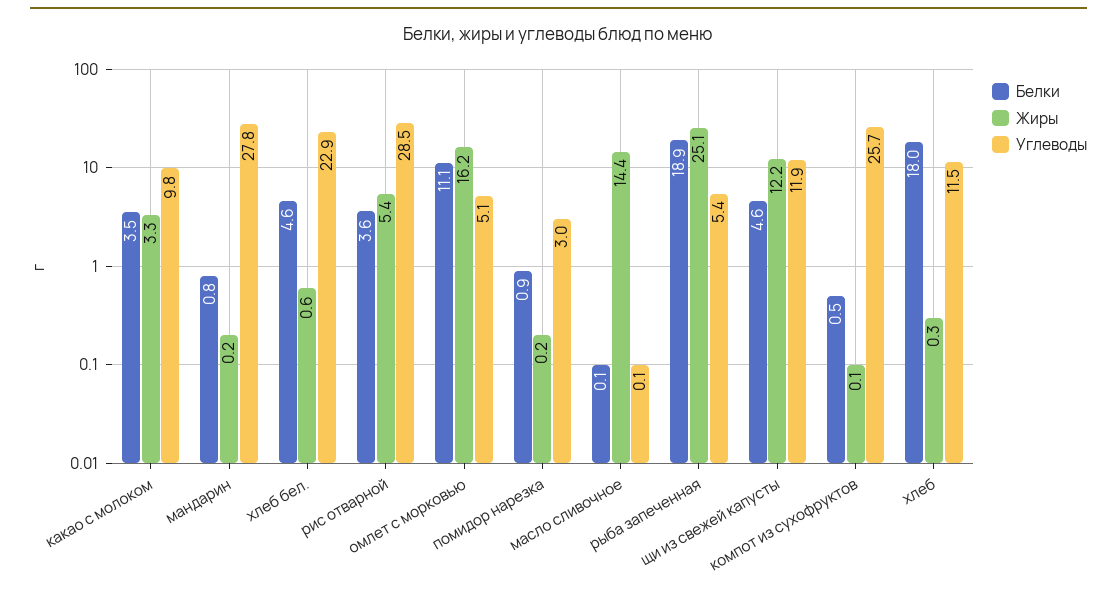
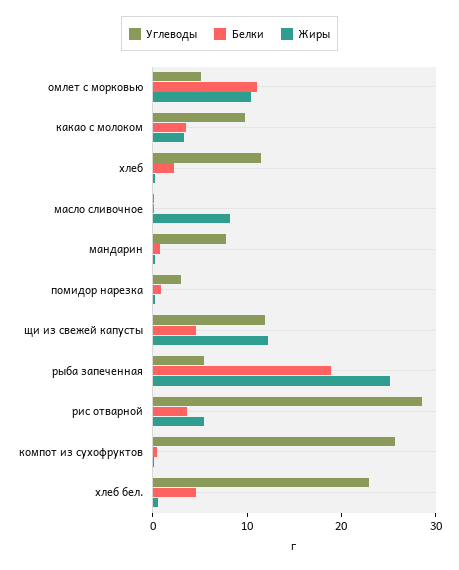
  {
    "Белки": {
      "какао с молоком": 3.5,
      "мандарин": 0.8,
      "хлеб бел.": 4.6,
      "рис отварной": 3.6,
      "омлет с морковью": 11.1,
      "помидор нарезка": 0.9,
      "масло сливочное": 0.1,
      "рыба запеченная": 18.9,
      "щи из свежей капусты": 4.6,
      "компот из сухофруктов": 0.5,
-     "хлеб": 18
+     "хлеб": 2
    },
    "Жиры": {
      "какао с молоком": 3.3,
      "мандарин": 0.2,
      "хлеб бел.": 0.6,
      "рис отварной": 5.4,
-     "омлет с морковью": 16.2,
+     "омлет с морковью": 10,
      "помидор нарезка": 0.2,
-     "масло сливочное": 14.4,
+     "масло сливочное": 8,
      "рыба запеченная": 25.1,
      "щи из свежей капусты": 12.2,
      "компот из сухофруктов": 0.1,
      "хлеб": 0.3
    },
    "Углеводы": {
      "какао с молоком": 9.8,
-     "мандарин": 27.8,
+     "мандарин": 8,
      "хлеб бел.": 22.9,
      "рис отварной": 28.5,
      "омлет с морковью": 5.1,
      "помидор нарезка": 3,
      "масло сливочное": 0.1,
      "рыба запеченная": 5.4,
      "щи из свежей капусты": 11.9,
      "компот из сухофруктов": 25.7,
      "хлеб": 11.5
    }
  }

